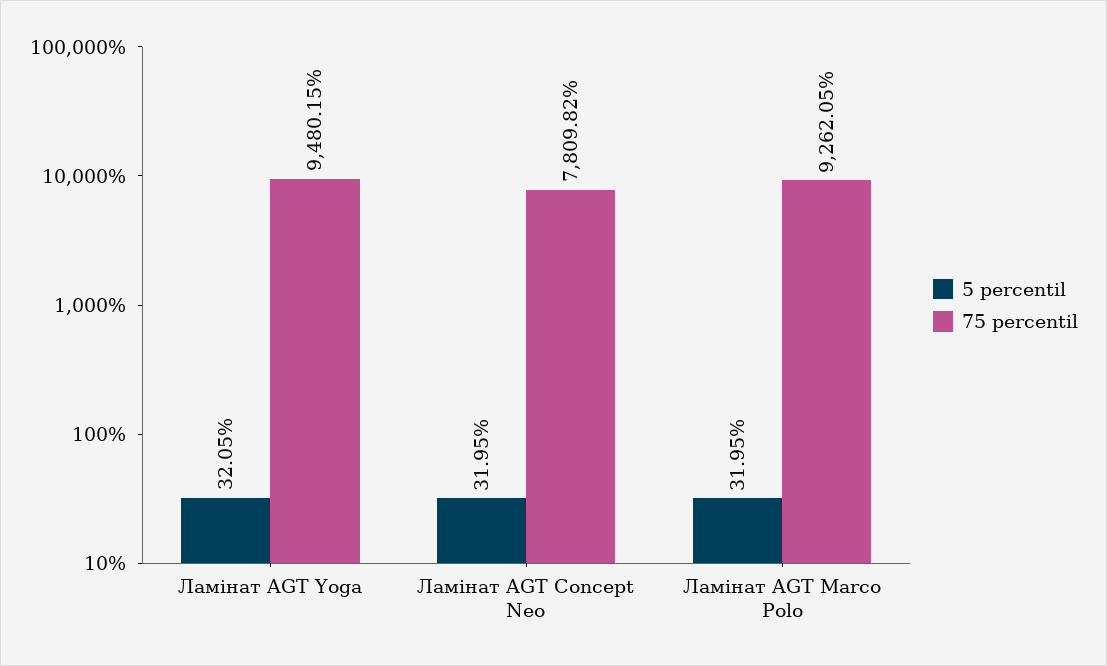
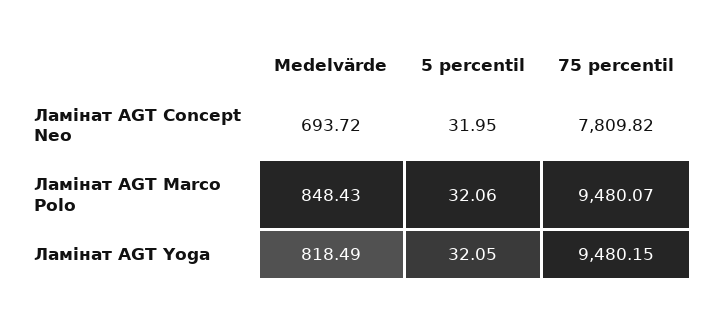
  {
    "5 percentil": {
      "Ламінат AGT Yoga": 32.05,
      "Ламінат AGT Concept Neo": 31.95,
-     "Ламінат AGT Marco Polo": 31.95
+     "Ламінат AGT Marco Polo": 32.06
    },
    "75 percentil": {
      "Ламінат AGT Yoga": 9480.15,
      "Ламінат AGT Concept Neo": 7809.82,
-     "Ламінат AGT Marco Polo": 9262.05
+     "Ламінат AGT Marco Polo": 9480.07
-   }
+   },
+   "Medelvärde": {
+     "Ламінат AGT Concept Neo": 693.72,
+     "Ламінат AGT Marco Polo": 848.43,
+     "Ламінат AGT Yoga": 818.49
+   }
  }

